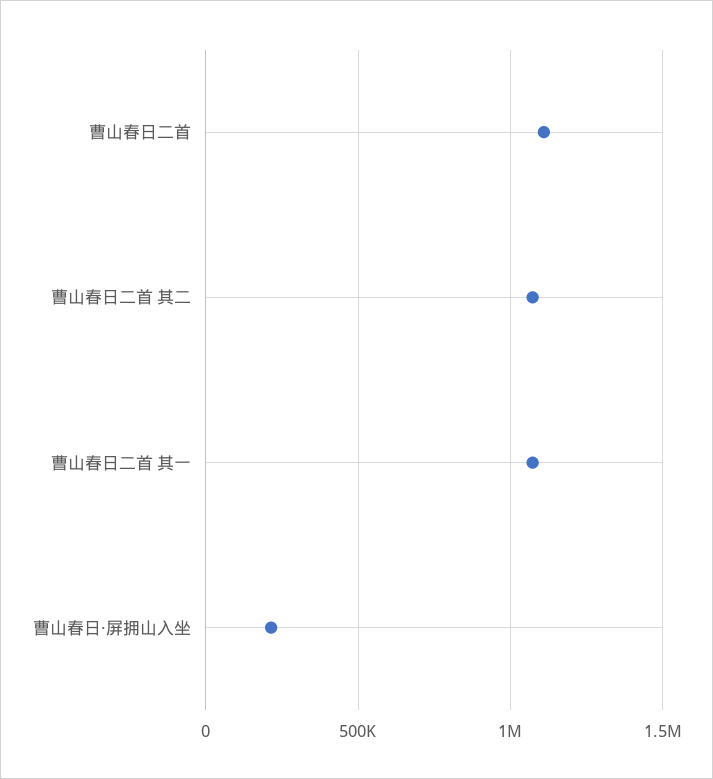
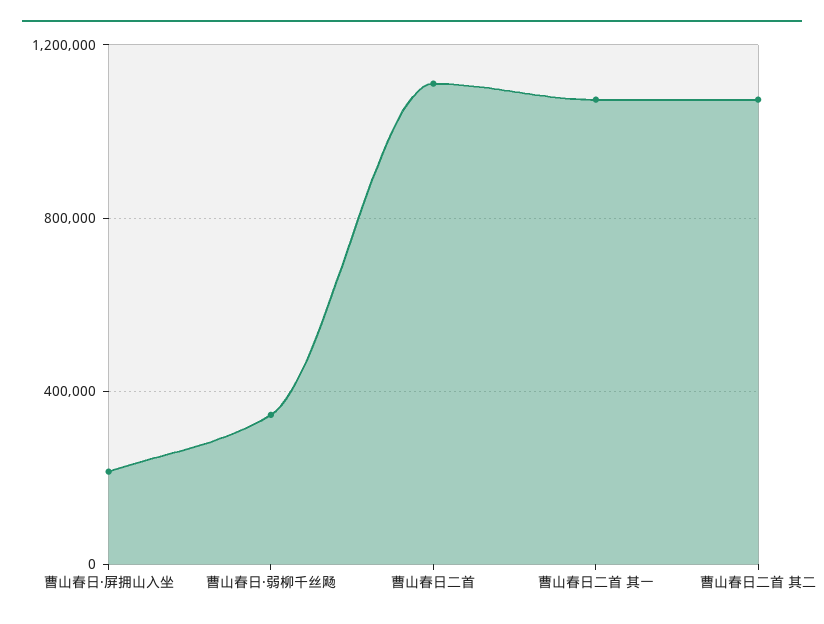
  {
    "曹山春日二首": 1100000,
    "曹山春日二首 其二": 1050000,
    "曹山春日二首 其一": 1050000,
-   "曹山春日·屏拥山入坐": 200000
+   "曹山春日·屏拥山入坐": 200000,
+   "曹山春日·弱柳千丝飏": 350000
  }

